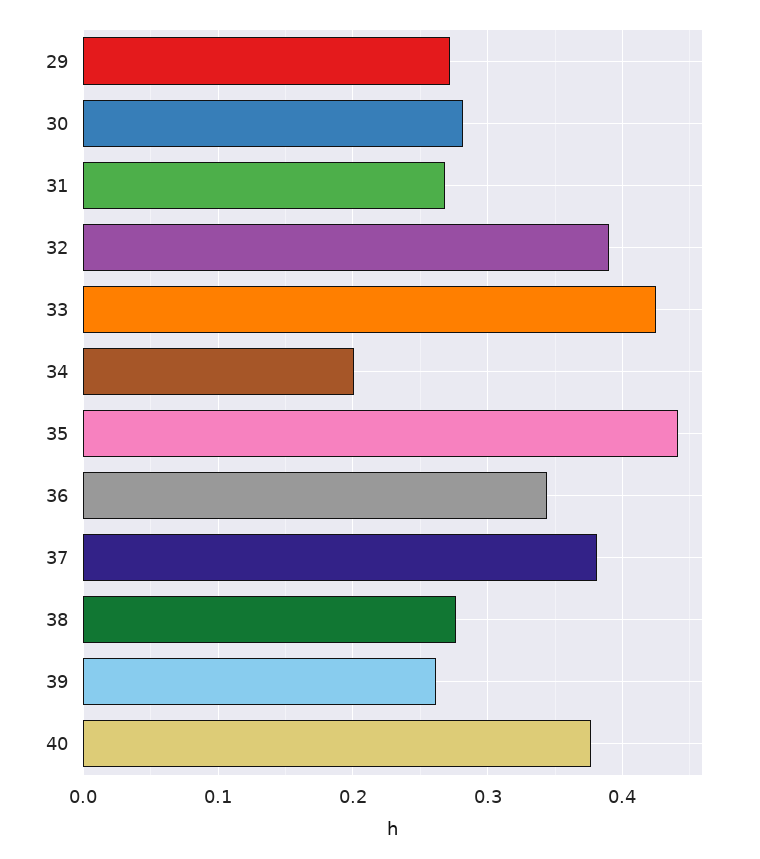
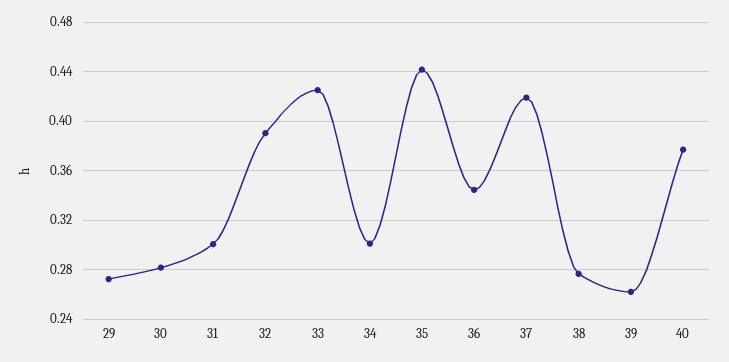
  {
    "29": 0.27,
    "30": 0.28,
-   "31": 0.27,
+   "31": 0.3,
    "32": 0.39,
    "33": 0.425,
-   "34": 0.2,
+   "34": 0.3,
    "35": 0.44,
    "36": 0.345,
-   "37": 0.38,
+   "37": 0.42,
    "38": 0.275,
    "39": 0.26,
    "40": 0.375
  }

